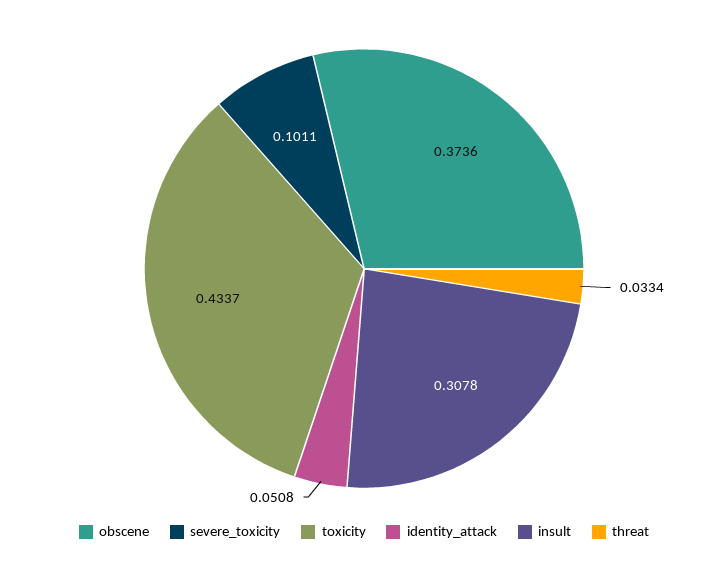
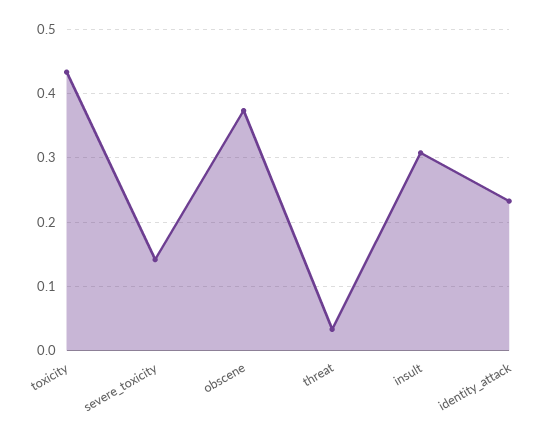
  {
    "obscene": 0.3736,
-   "severe_toxicity": 0.1011,
+   "severe_toxicity": 0.14,
    "toxicity": 0.4337,
-   "identity_attack": 0.0508,
+   "identity_attack": 0.23,
    "insult": 0.3078,
    "threat": 0.0334
  }

